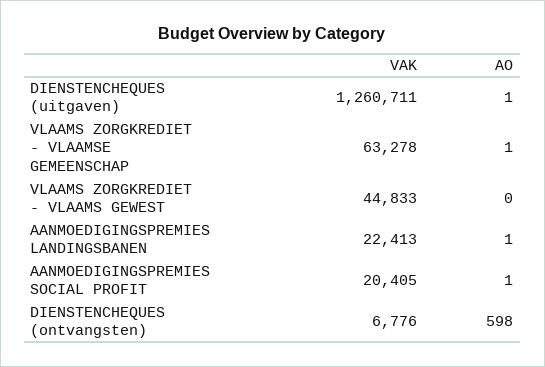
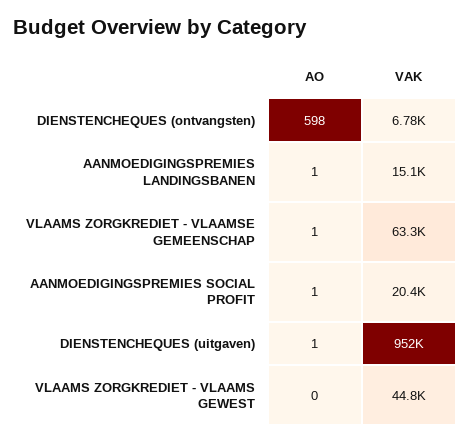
  {
    "VAK": {
-     "DIENSTENCHEQUES (uitgaven)": 1260711,
+     "DIENSTENCHEQUES (uitgaven)": 952000,
      "VLAAMS ZORGKREDIET - VLAAMSE GEMEENSCHAP": 63278,
      "VLAAMS ZORGKREDIET - VLAAMS GEWEST": 44833,
-     "AANMOEDIGINGSPREMIES LANDINGSBANEN": 22413,
+     "AANMOEDIGINGSPREMIES LANDINGSBANEN": 15100,
      "AANMOEDIGINGSPREMIES SOCIAL PROFIT": 20405,
      "DIENSTENCHEQUES (ontvangsten)": 6776
    },
    "AO": {
      "DIENSTENCHEQUES (uitgaven)": 1,
      "VLAAMS ZORGKREDIET - VLAAMSE GEMEENSCHAP": 1,
      "VLAAMS ZORGKREDIET - VLAAMS GEWEST": 0,
      "AANMOEDIGINGSPREMIES LANDINGSBANEN": 1,
      "AANMOEDIGINGSPREMIES SOCIAL PROFIT": 1,
      "DIENSTENCHEQUES (ontvangsten)": 598
    }
  }

